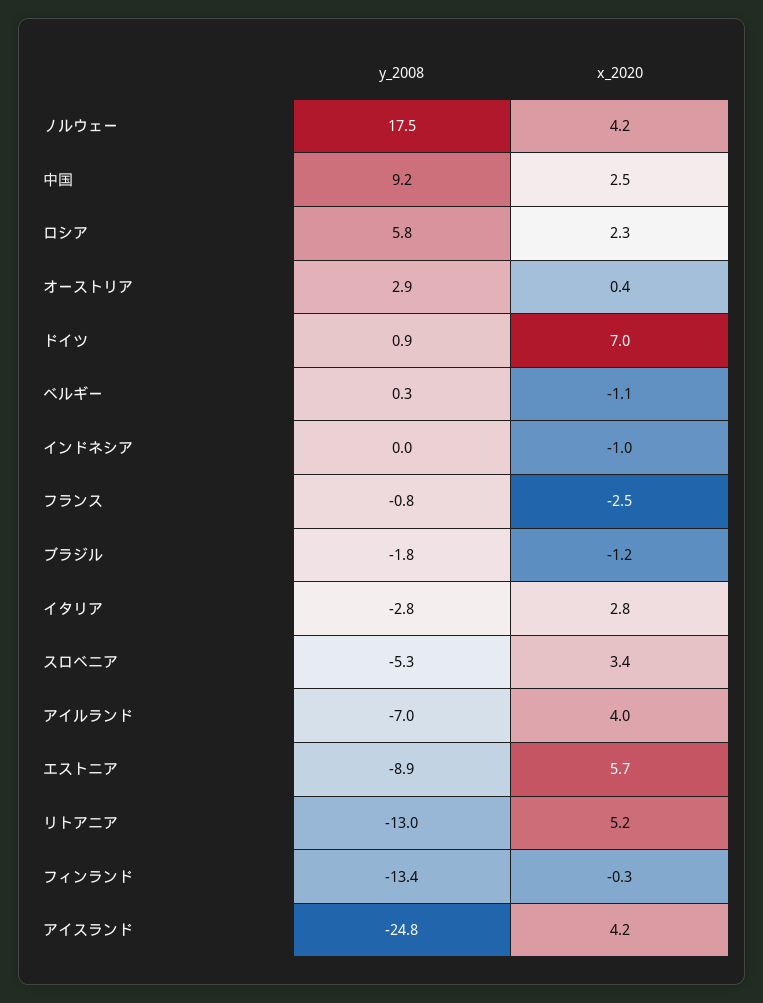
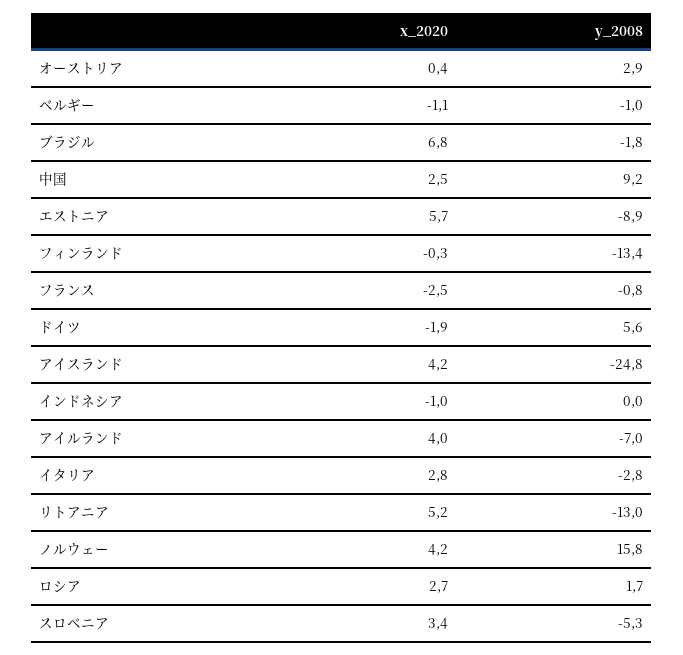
  {
    "y_2008": {
-     "ノルウェー": 17.5,
+     "ノルウェー": 15.8,
      "中国": 9.2,
-     "ロシア": 5.8,
+     "ロシア": 1.7,
      "オーストリア": 2.9,
-     "ドイツ": 0.9,
+     "ドイツ": 5.6,
-     "ベルギー": 0.3,
+     "ベルギー": -1,
      "インドネシア": 0,
      "フランス": -0.8,
      "ブラジル": -1.8,
      "イタリア": -2.8,
      "スロベニア": -5.3,
      "アイルランド": -7,
      "エストニア": -8.9,
      "リトアニア": -13,
      "フィンランド": -13.4,
      "アイスランド": -24.8
    },
    "x_2020": {
      "ノルウェー": 4.2,
      "中国": 2.5,
-     "ロシア": 2.3,
+     "ロシア": 2.7,
      "オーストリア": 0.4,
-     "ドイツ": 7,
+     "ドイツ": -1.9,
      "ベルギー": -1.1,
      "インドネシア": -1,
      "フランス": -2.5,
-     "ブラジル": -1.2,
+     "ブラジル": 6.8,
      "イタリア": 2.8,
      "スロベニア": 3.4,
      "アイルランド": 4,
      "エストニア": 5.7,
      "リトアニア": 5.2,
      "フィンランド": -0.3,
      "アイスランド": 4.2
    }
  }

